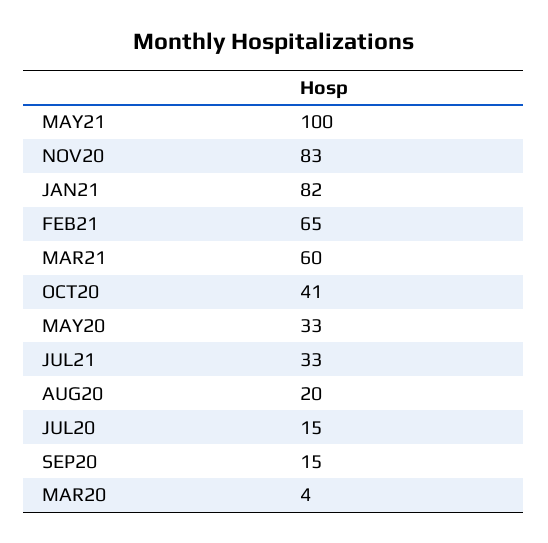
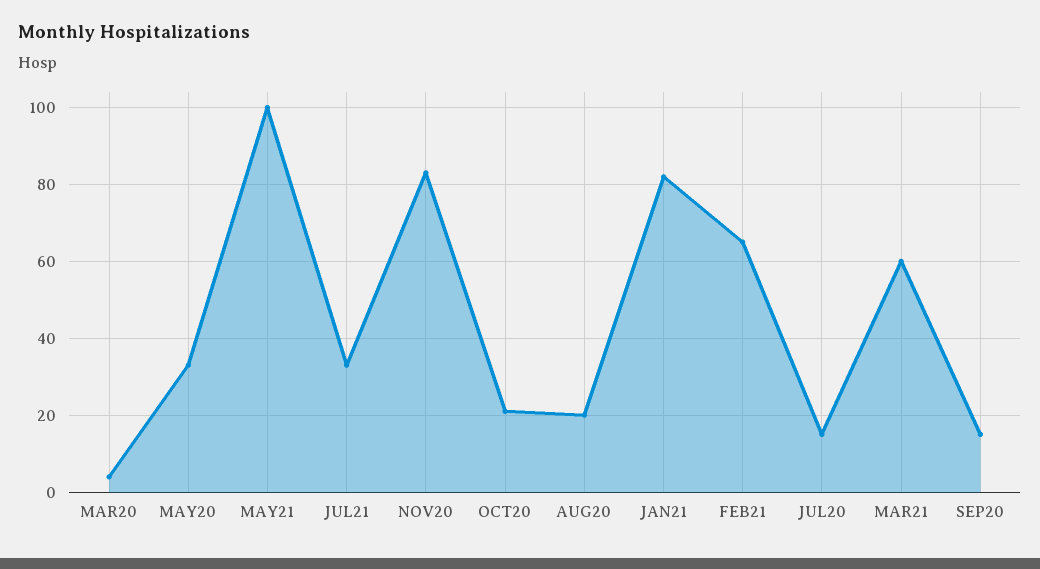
  {
    "MAY21": 100,
    "NOV20": 83,
    "JAN21": 82,
    "FEB21": 65,
    "MAR21": 60,
-   "OCT20": 41,
+   "OCT20": 20,
    "MAY20": 33,
    "JUL21": 33,
    "AUG20": 20,
    "JUL20": 15,
    "SEP20": 15,
    "MAR20": 4
  }

